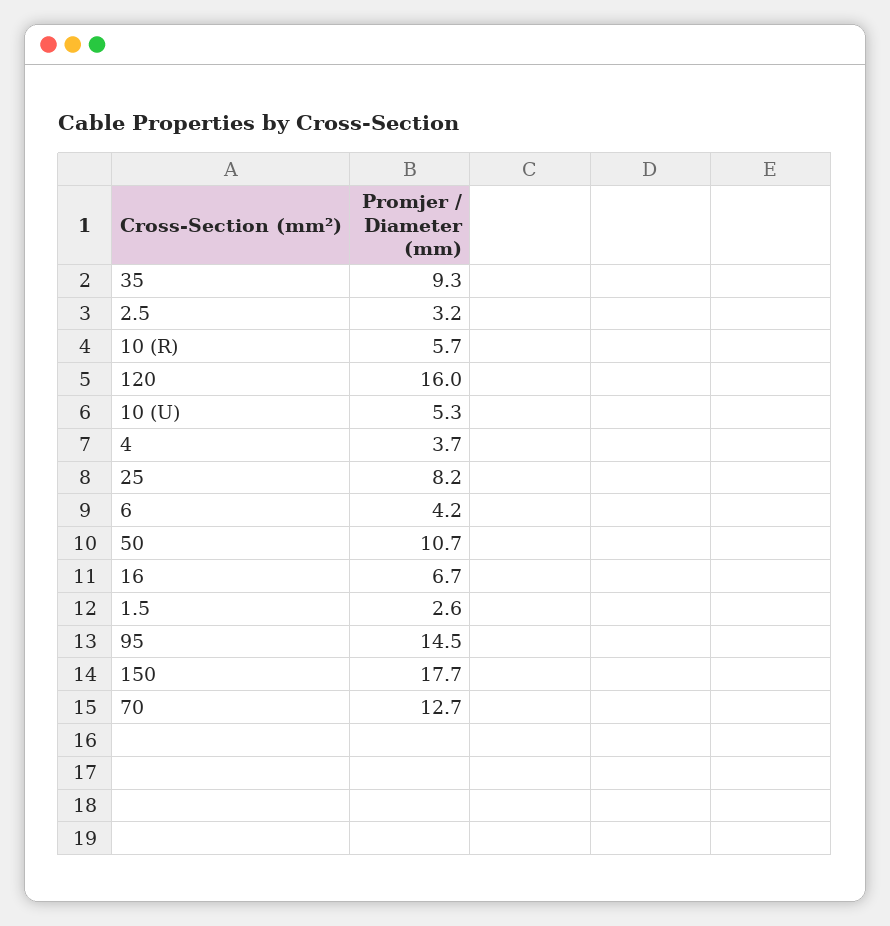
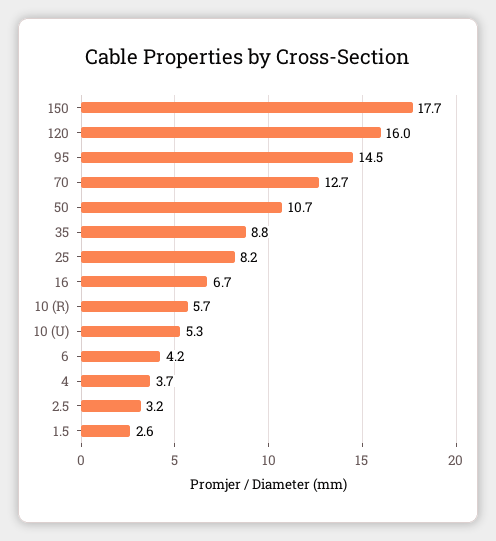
  {
-   "35": 9.3,
+   "35": 8.8,
    "2.5": 3.2,
    "10 (R)": 5.7,
    "120": 16,
    "10 (U)": 5.3,
    "4": 3.7,
    "25": 8.2,
    "6": 4.2,
    "50": 10.7,
    "16": 6.7,
    "1.5": 2.6,
    "95": 14.5,
    "150": 17.7,
    "70": 12.7
  }

